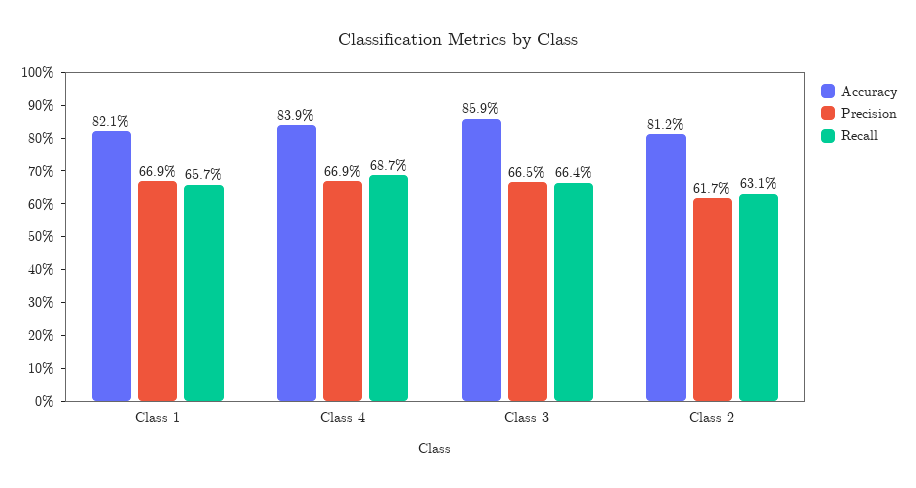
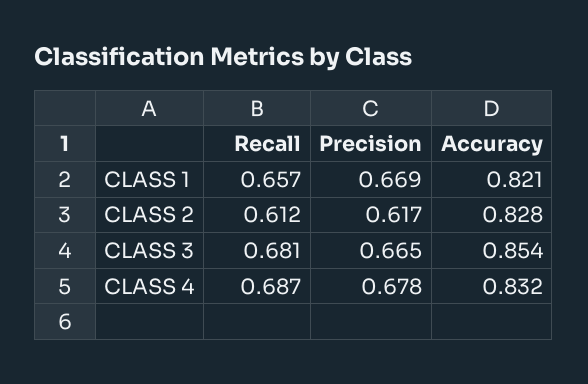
  {
    "Accuracy": {
      "Class 1": 0.821,
-     "Class 4": 0.839,
+     "Class 4": 0.832,
-     "Class 3": 0.859,
+     "Class 3": 0.854,
-     "Class 2": 0.812
+     "Class 2": 0.828
    },
    "Precision": {
      "Class 1": 0.669,
-     "Class 4": 0.669,
+     "Class 4": 0.678,
      "Class 3": 0.665,
      "Class 2": 0.617
    },
    "Recall": {
      "Class 1": 0.657,
      "Class 4": 0.687,
-     "Class 3": 0.664,
+     "Class 3": 0.681,
-     "Class 2": 0.631
+     "Class 2": 0.612
    }
  }

